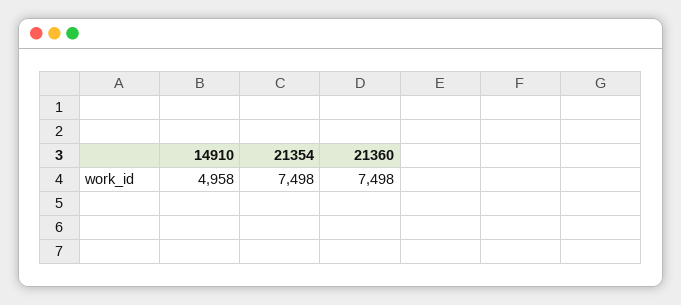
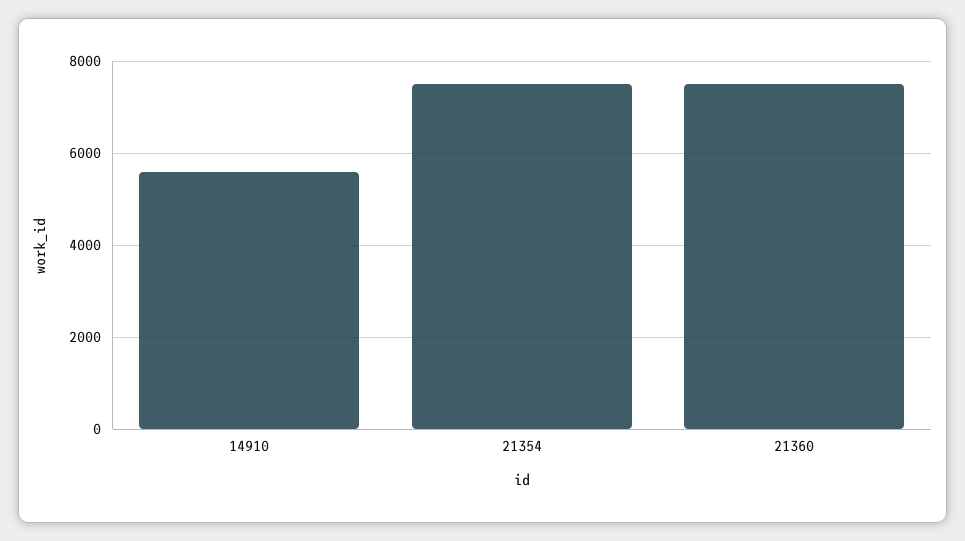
  {
-   "14910": 4958,
+   "14910": 5600,
    "21354": 7498,
    "21360": 7498
  }

